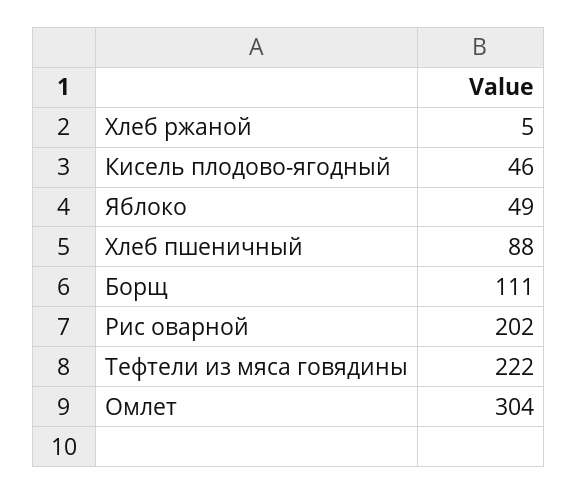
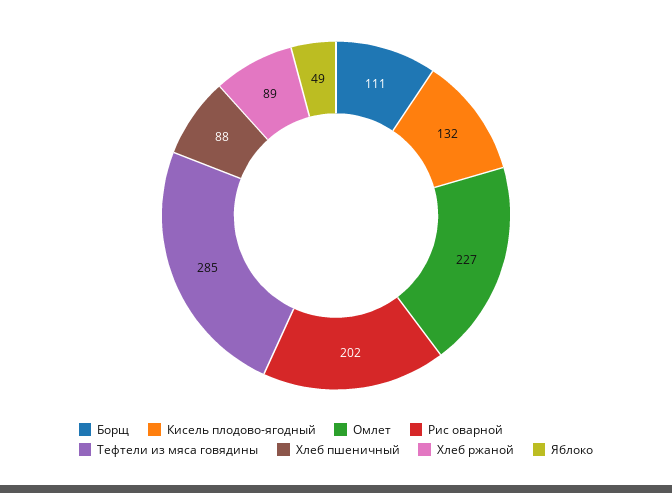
  {
-   "Хлеб ржаной": 5,
+   "Хлеб ржаной": 89,
-   "Кисель плодово-ягодный": 46,
+   "Кисель плодово-ягодный": 132,
    "Яблоко": 49,
    "Хлеб пшеничный": 88,
    "Борщ": 111,
    "Рис оварной": 202,
-   "Тефтели из мяса говядины": 222,
+   "Тефтели из мяса говядины": 285,
-   "Омлет": 304
+   "Омлет": 227
  }

